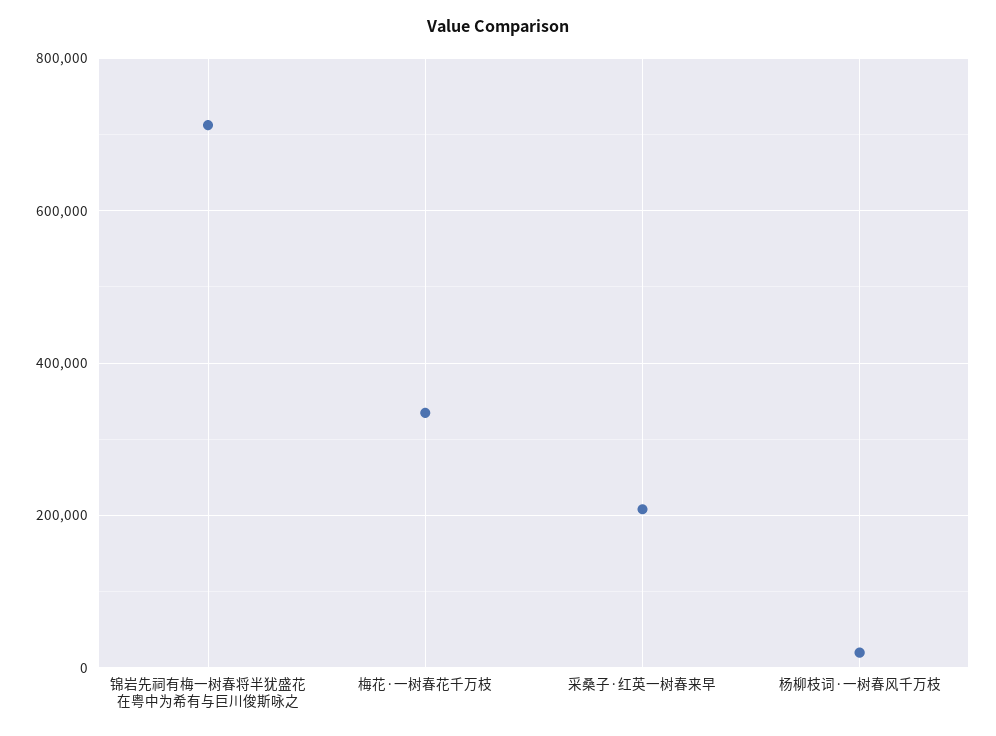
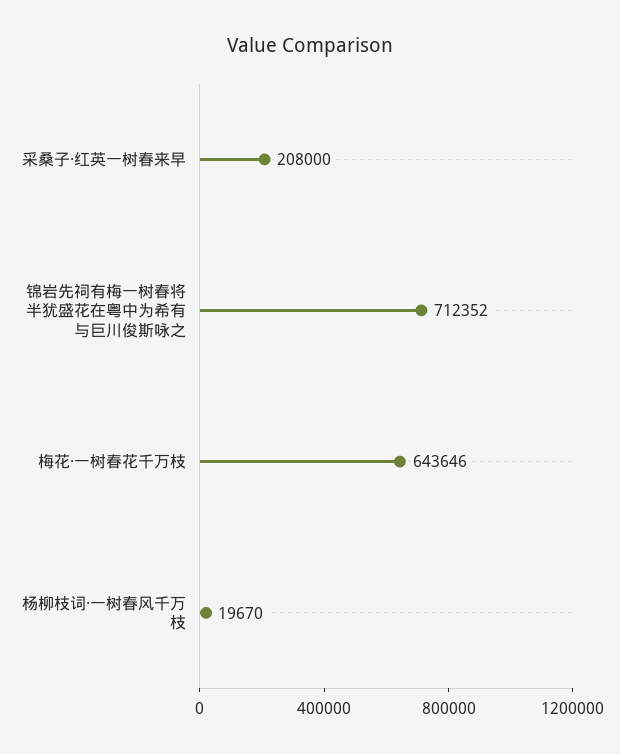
  {
    "锦岩先祠有梅一树春将半犹盛花在粤中为希有与巨川俊斯咏之": 712352,
-   "梅花·一树春花千万枝": 340000,
+   "梅花·一树春花千万枝": 643646,
    "采桑子·红英一树春来早": 208000,
    "杨柳枝词·一树春风千万枝": 19670
  }

